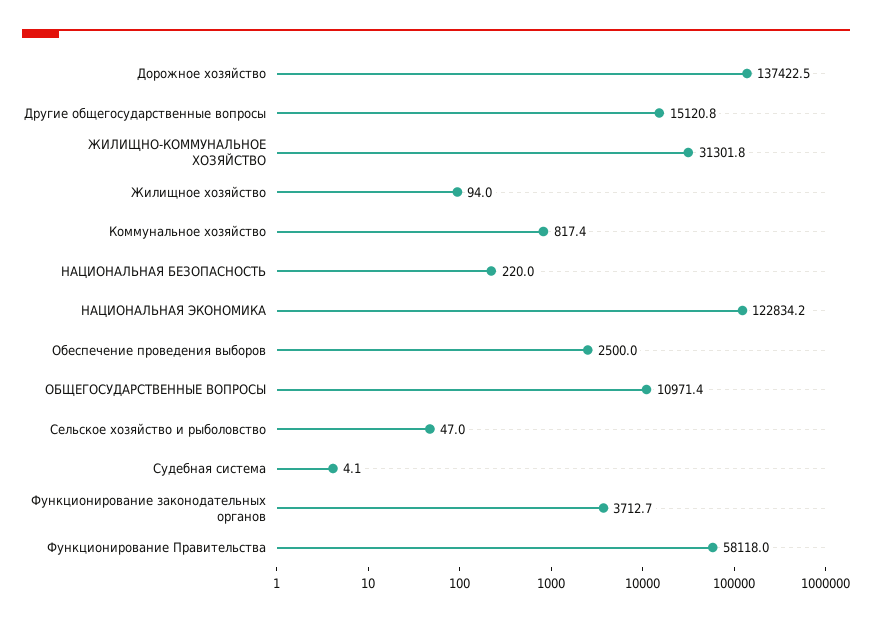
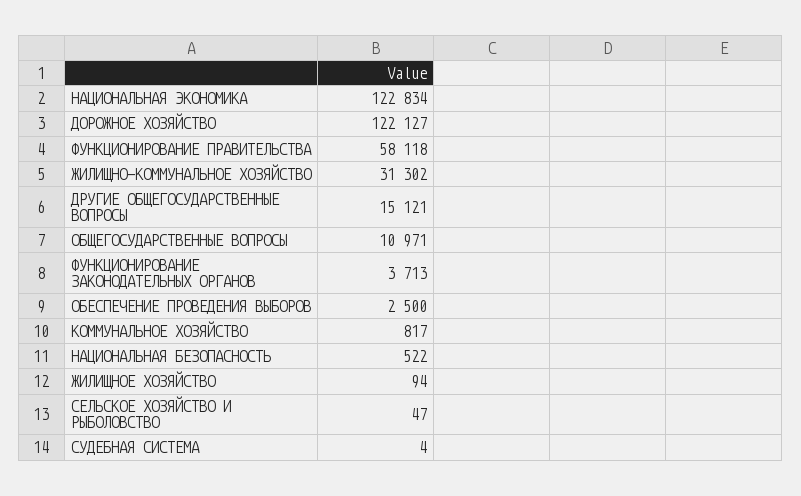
  {
-   "Дорожное хозяйство": 137422.5,
+   "Дорожное хозяйство": 122127,
    "Другие общегосударственные вопросы": 15120.8,
    "ЖИЛИЩНО-КОММУНАЛЬНОЕ ХОЗЯЙСТВО": 31301.8,
    "Жилищное хозяйство": 94,
    "Коммунальное хозяйство": 817.4,
-   "НАЦИОНАЛЬНАЯ БЕЗОПАСНОСТЬ": 220,
+   "НАЦИОНАЛЬНАЯ БЕЗОПАСНОСТЬ": 522,
    "НАЦИОНАЛЬНАЯ ЭКОНОМИКА": 122834.2,
    "Обеспечение проведения выборов": 2500,
    "ОБЩЕГОСУДАРСТВЕННЫЕ ВОПРОСЫ": 10971.4,
    "Сельское хозяйство и рыболовство": 47,
    "Судебная система": 4.1,
    "Функционирование законодательных органов": 3712.7,
    "Функционирование Правительства": 58118
  }

